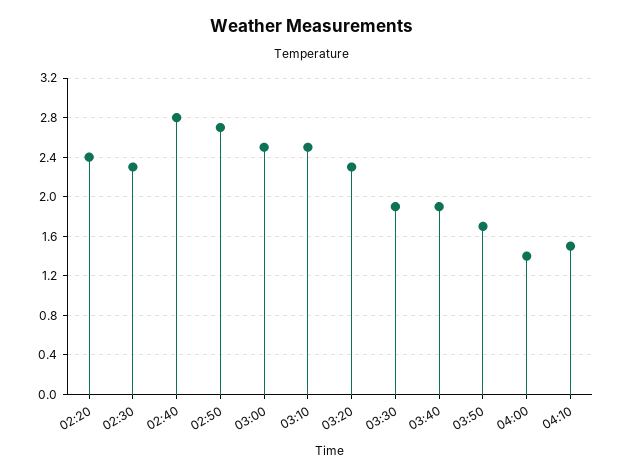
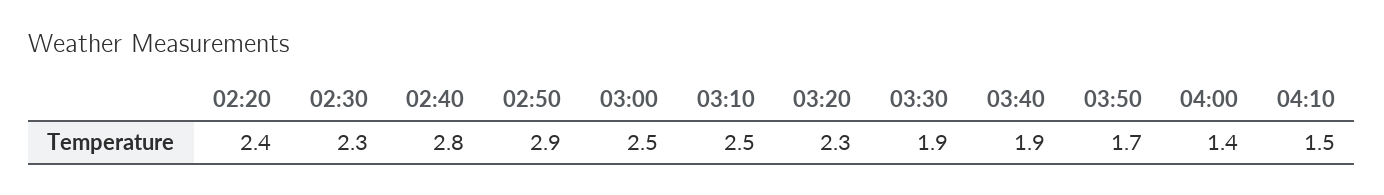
  {
    "02:20": 2.4,
    "02:30": 2.3,
    "02:40": 2.8,
-   "02:50": 2.7,
+   "02:50": 2.9,
    "03:00": 2.5,
    "03:10": 2.5,
    "03:20": 2.3,
    "03:30": 1.9,
    "03:40": 1.9,
    "03:50": 1.7,
    "04:00": 1.4,
    "04:10": 1.5
  }

